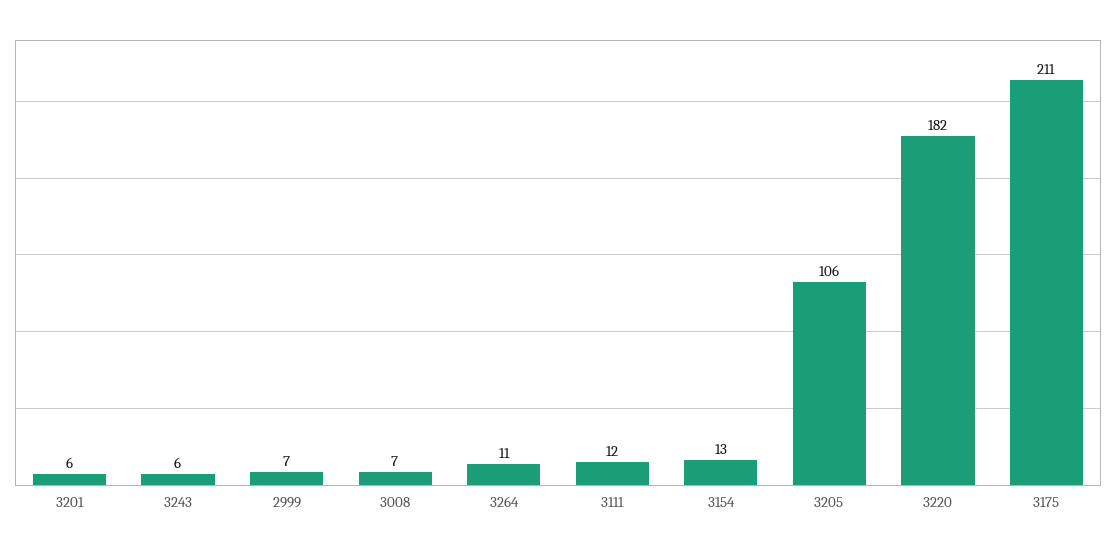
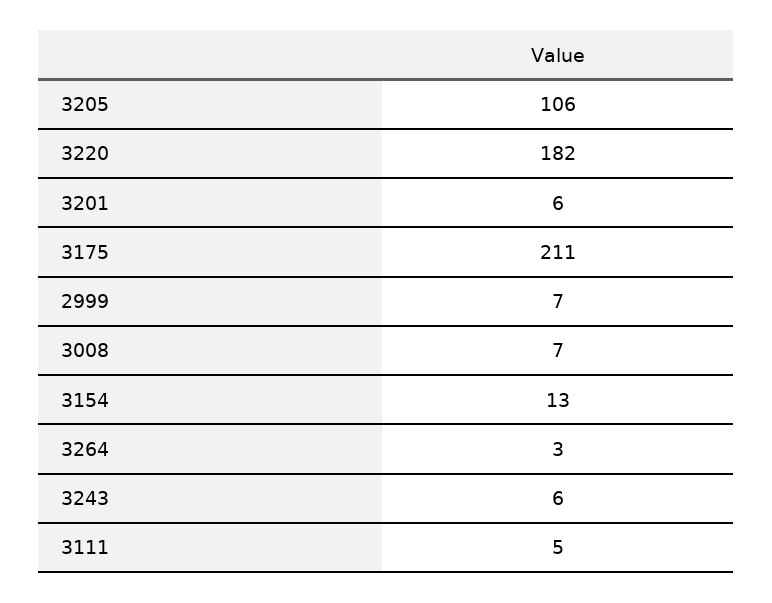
  {
    "3201": 6,
    "3243": 6,
    "2999": 7,
    "3008": 7,
-   "3264": 11,
+   "3264": 3,
-   "3111": 12,
+   "3111": 5,
    "3154": 13,
    "3205": 106,
    "3220": 182,
    "3175": 211
  }

